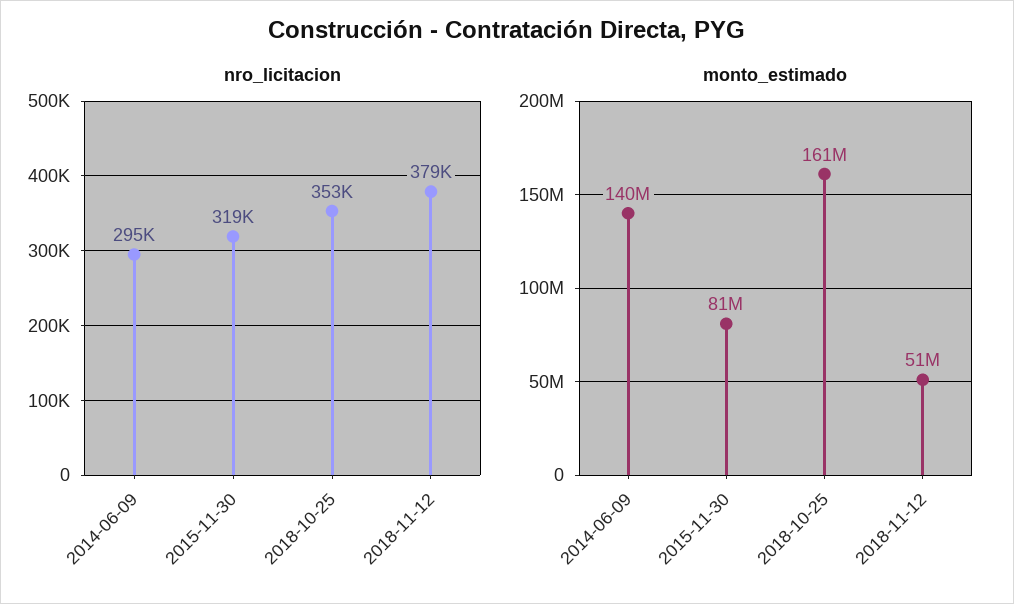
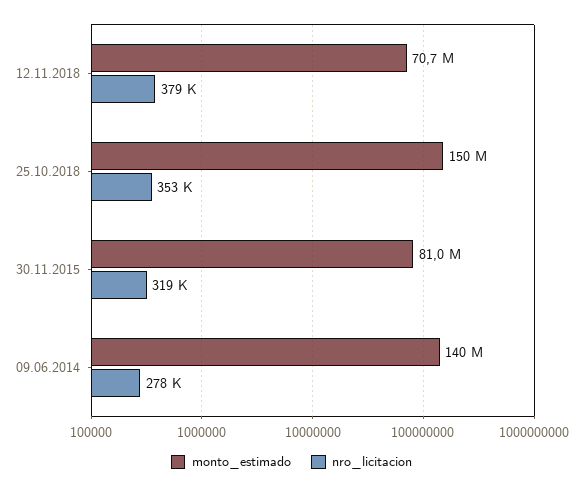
  {
    "nro_licitacion": {
-     "2014-06-09": 295000,
+     "2014-06-09": 278000,
      "2015-11-30": 319000,
      "2018-10-25": 353000,
      "2018-11-12": 379000
    },
    "monto_estimado": {
      "2014-06-09": 140000000,
      "2015-11-30": 81000000,
-     "2018-10-25": 161000000,
+     "2018-10-25": 150000000,
-     "2018-11-12": 51000000
+     "2018-11-12": 70700000
    }
  }

